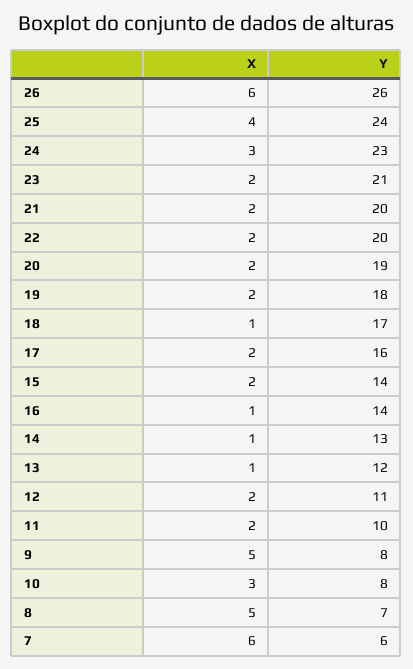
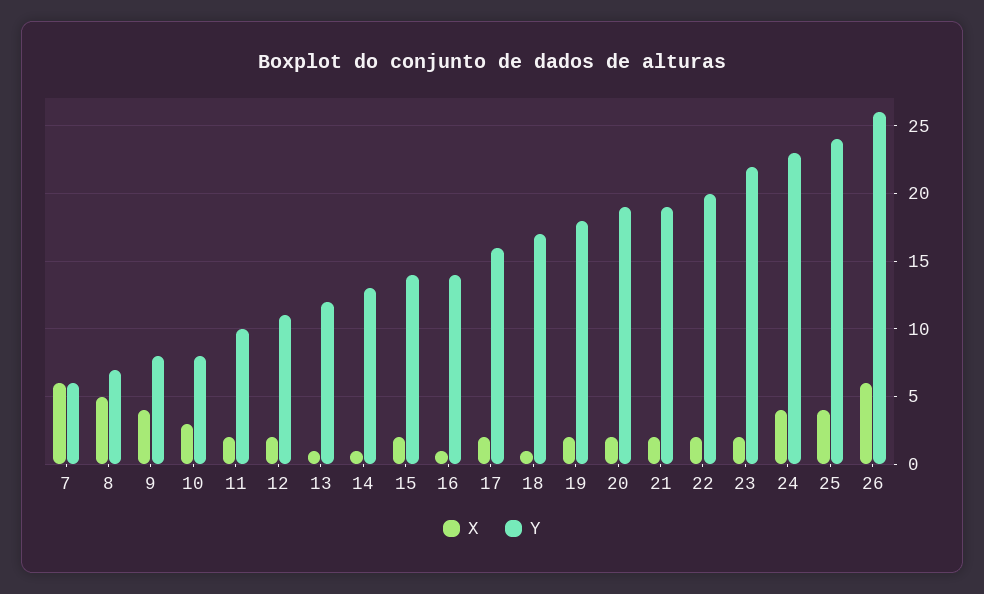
  {
    "X": {
      "26": 6,
      "25": 4,
-     "24": 3,
+     "24": 4,
      "23": 2,
      "21": 2,
      "22": 2,
      "20": 2,
      "19": 2,
      "18": 1,
      "17": 2,
      "15": 2,
      "16": 1,
      "14": 1,
      "13": 1,
      "12": 2,
      "11": 2,
-     "9": 5,
+     "9": 4,
      "10": 3,
      "8": 5,
      "7": 6
    },
    "Y": {
      "26": 26,
      "25": 24,
      "24": 23,
-     "23": 21,
+     "23": 22,
-     "21": 20,
+     "21": 19,
      "22": 20,
      "20": 19,
      "19": 18,
      "18": 17,
      "17": 16,
      "15": 14,
      "16": 14,
      "14": 13,
      "13": 12,
      "12": 11,
      "11": 10,
      "9": 8,
      "10": 8,
      "8": 7,
      "7": 6
    }
  }

